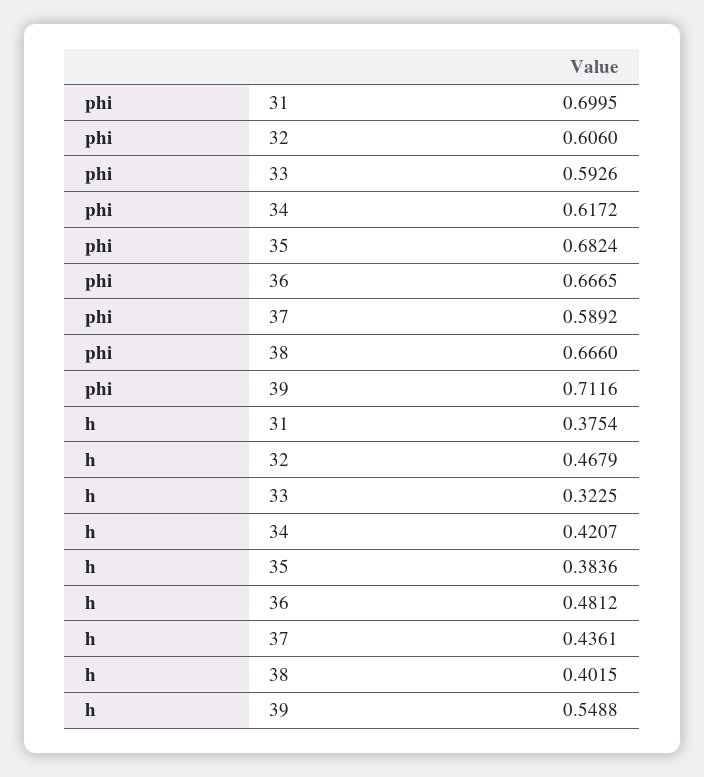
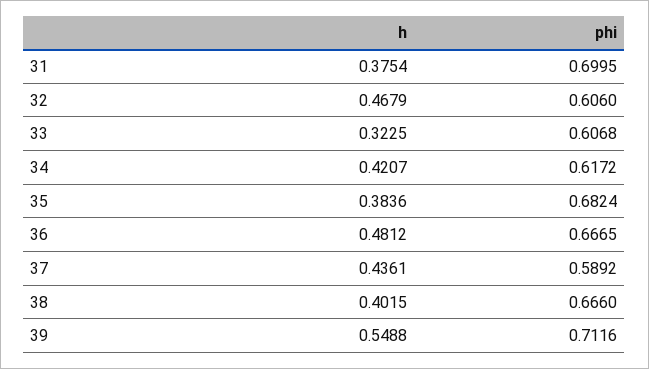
  {
    "phi": {
      "31": 0.6995,
      "32": 0.606,
-     "33": 0.5926,
+     "33": 0.6068,
      "34": 0.6172,
      "35": 0.6824,
      "36": 0.6665,
      "37": 0.5892,
      "38": 0.666,
      "39": 0.7116
    },
    "h": {
      "31": 0.3754,
      "32": 0.4679,
      "33": 0.3225,
      "34": 0.4207,
      "35": 0.3836,
      "36": 0.4812,
      "37": 0.4361,
      "38": 0.4015,
      "39": 0.5488
    }
  }

